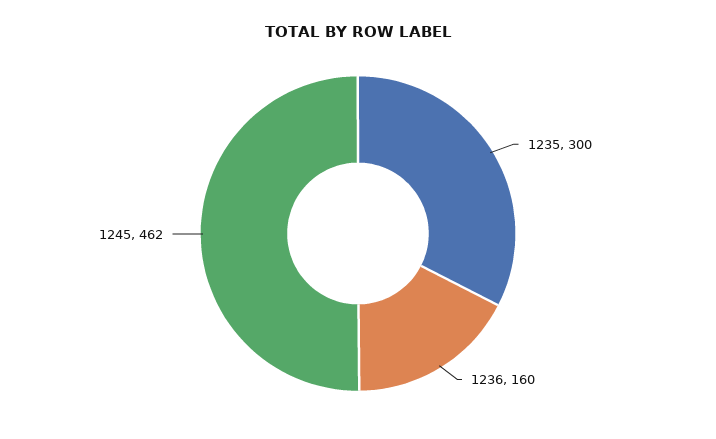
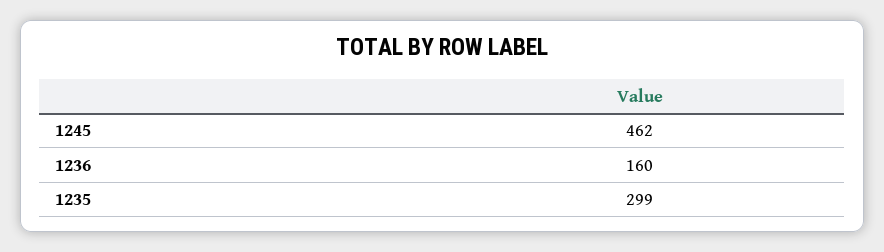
  {
-   "1235": 300,
+   "1235": 299,
    "1236": 160,
    "1245": 462
  }

